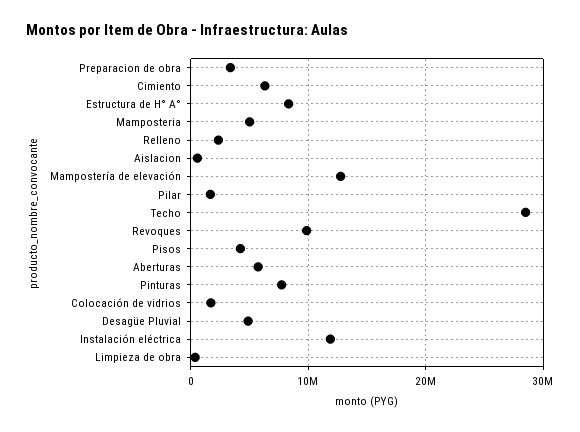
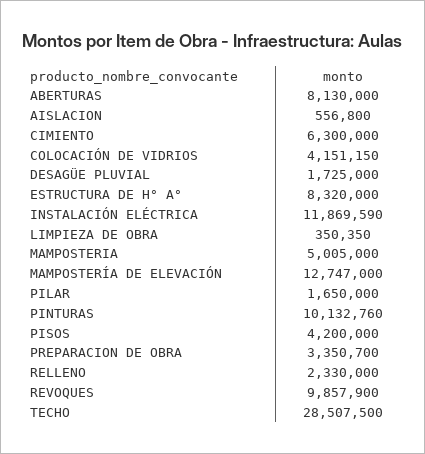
  {
    "Preparacion de obra": 3350700,
    "Cimiento": 6300000,
    "Estructura de H° A°": 8320000,
    "Mamposteria": 5005000,
    "Relleno": 2330000,
    "Aislacion": 556800,
    "Mampostería de elevación": 12747000,
    "Pilar": 1650000,
    "Techo": 28507500,
    "Revoques": 9857900,
    "Pisos": 4200000,
-   "Aberturas": 6000000,
+   "Aberturas": 8130000,
-   "Pinturas": 8000000,
+   "Pinturas": 10132760,
-   "Colocación de vidrios": 2000000,
+   "Colocación de vidrios": 4151150,
-   "Desagüe Pluvial": 5000000,
+   "Desagüe Pluvial": 1725000,
    "Instalación eléctrica": 11869590,
    "Limpieza de obra": 350350
  }

